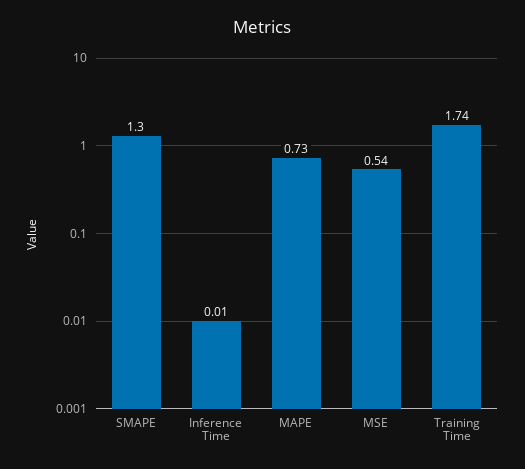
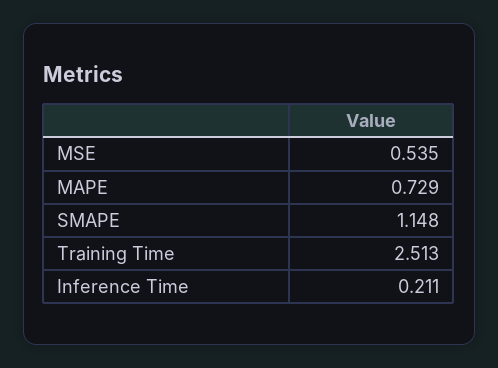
  {
-   "SMAPE": 1.3,
+   "SMAPE": 1.148,
-   "Inference Time": 0.01,
+   "Inference Time": 0.211,
    "MAPE": 0.729,
    "MSE": 0.535,
-   "Training Time": 1.74
+   "Training Time": 2.513
  }

